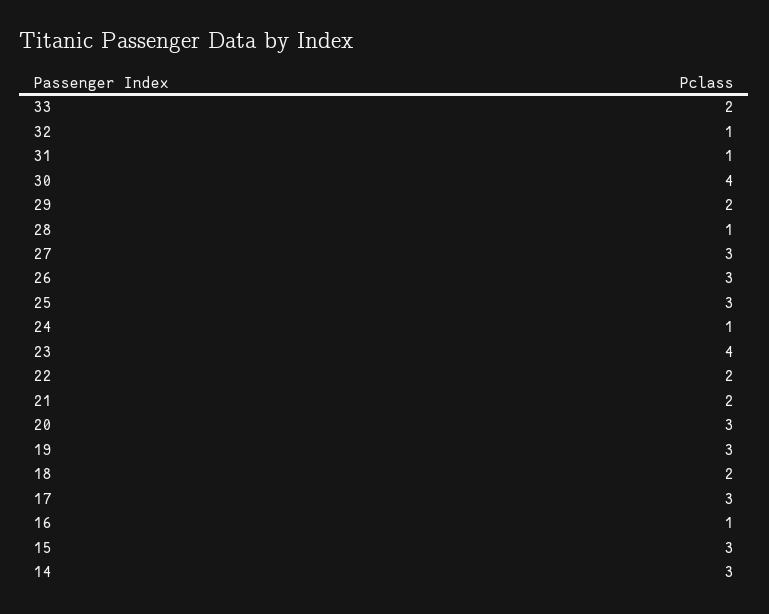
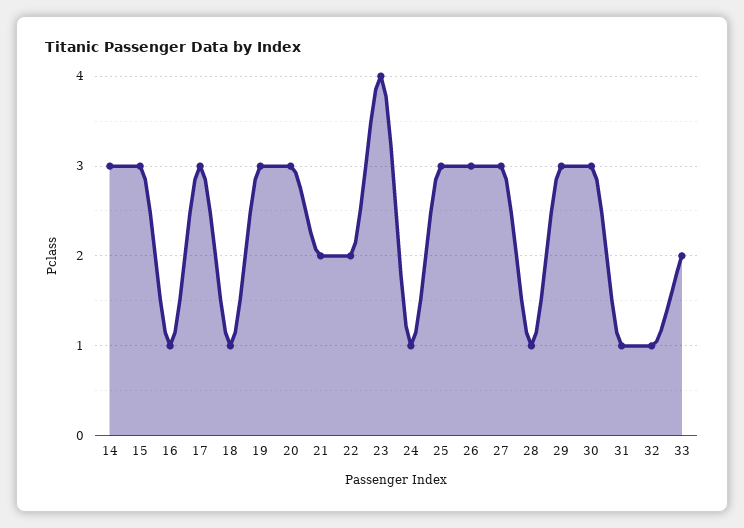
  {
    "33": 2,
    "32": 1,
    "31": 1,
-   "30": 4,
+   "30": 3,
-   "29": 2,
+   "29": 3,
    "28": 1,
    "27": 3,
    "26": 3,
    "25": 3,
    "24": 1,
    "23": 4,
    "22": 2,
    "21": 2,
    "20": 3,
    "19": 3,
-   "18": 2,
+   "18": 1,
    "17": 3,
    "16": 1,
    "15": 3,
    "14": 3
  }

